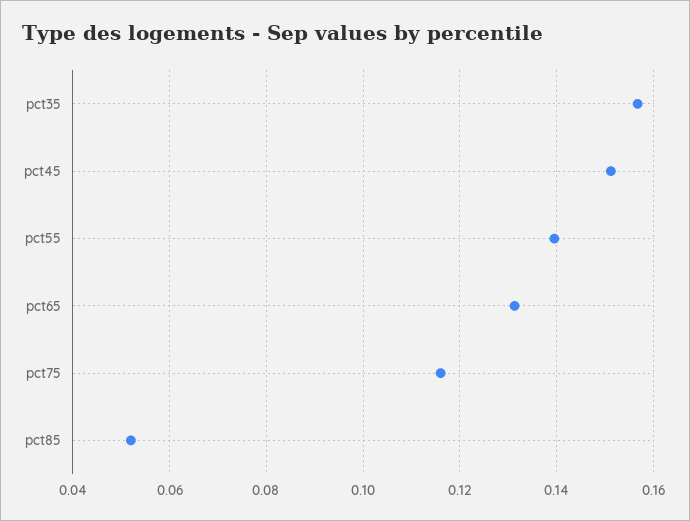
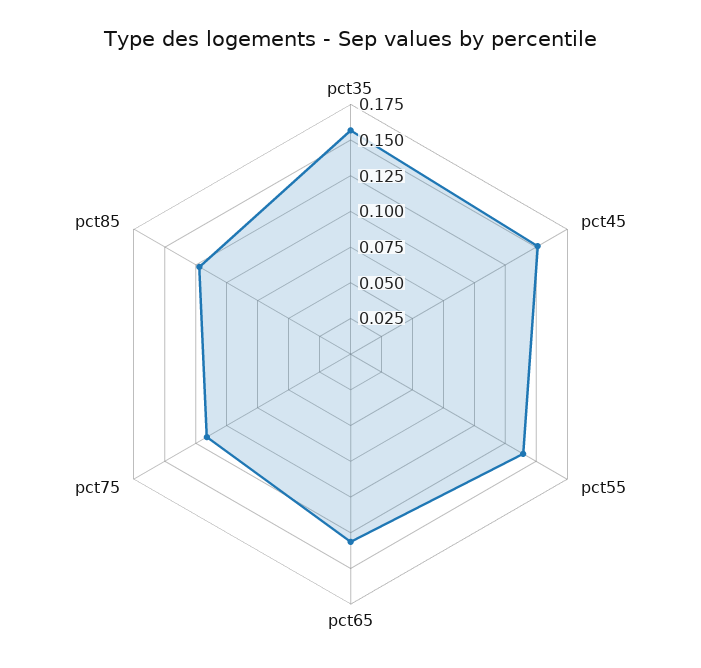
  {
    "pct35": 0.156,
    "pct45": 0.152,
    "pct55": 0.14,
    "pct65": 0.132,
    "pct75": 0.116,
-   "pct85": 0.052
+   "pct85": 0.125
  }

